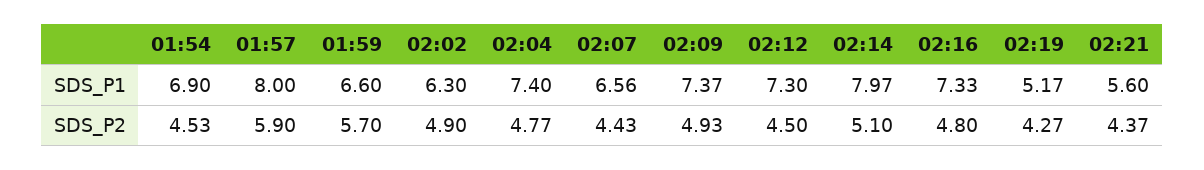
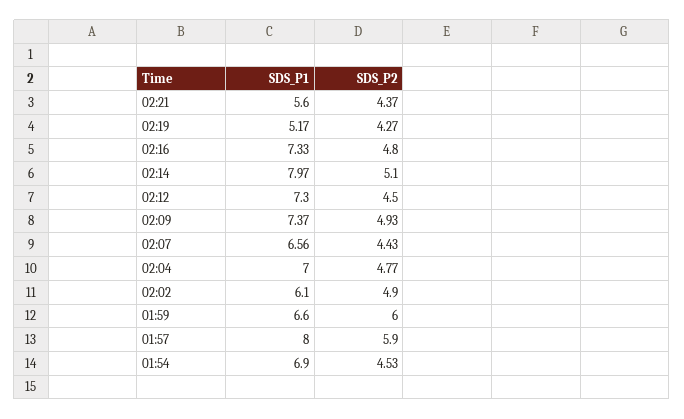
  {
    "01:54": {
      "SDS_P1": 6.9,
      "SDS_P2": 4.53
    },
    "01:57": {
      "SDS_P1": 8,
      "SDS_P2": 5.9
    },
    "01:59": {
      "SDS_P1": 6.6,
-     "SDS_P2": 5.7
+     "SDS_P2": 6
    },
    "02:02": {
-     "SDS_P1": 6.3,
+     "SDS_P1": 6.1,
      "SDS_P2": 4.9
    },
    "02:04": {
-     "SDS_P1": 7.4,
+     "SDS_P1": 7,
      "SDS_P2": 4.77
    },
    "02:07": {
      "SDS_P1": 6.56,
      "SDS_P2": 4.43
    },
    "02:09": {
      "SDS_P1": 7.37,
      "SDS_P2": 4.93
    },
    "02:12": {
      "SDS_P1": 7.3,
      "SDS_P2": 4.5
    },
    "02:14": {
      "SDS_P1": 7.97,
      "SDS_P2": 5.1
    },
    "02:16": {
      "SDS_P1": 7.33,
      "SDS_P2": 4.8
    },
    "02:19": {
      "SDS_P1": 5.17,
      "SDS_P2": 4.27
    },
    "02:21": {
      "SDS_P1": 5.6,
      "SDS_P2": 4.37
    }
  }

